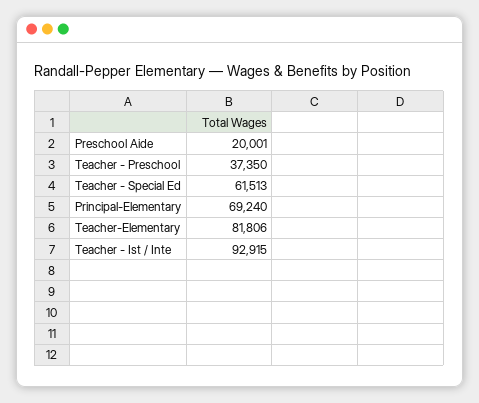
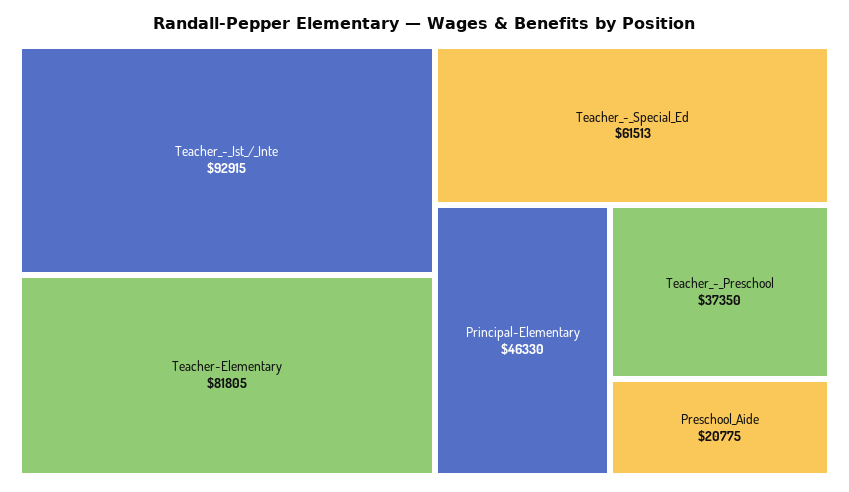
  {
-   "Preschool Aide": 20001,
+   "Preschool Aide": 20775,
    "Teacher - Preschool": 37350,
    "Teacher - Special Ed": 61513,
-   "Principal-Elementary": 69240,
+   "Principal-Elementary": 46330,
-   "Teacher-Elementary": 81806,
+   "Teacher-Elementary": 81805,
    "Teacher - Ist / Inte": 92915
  }

